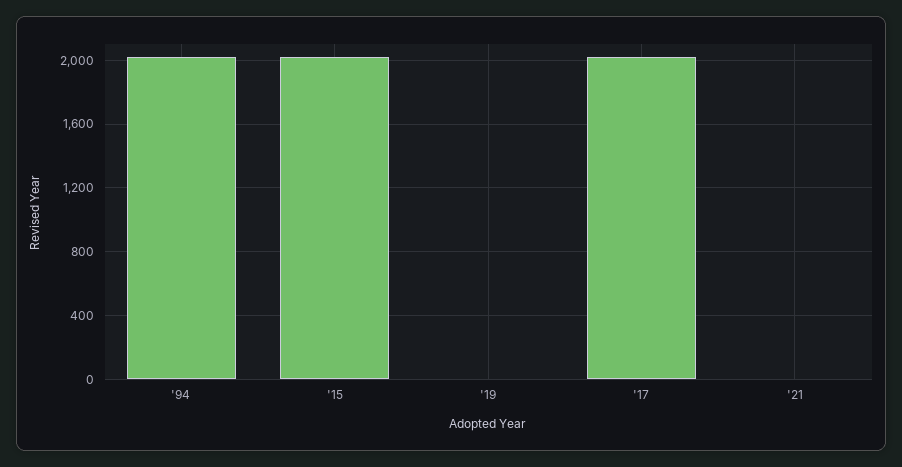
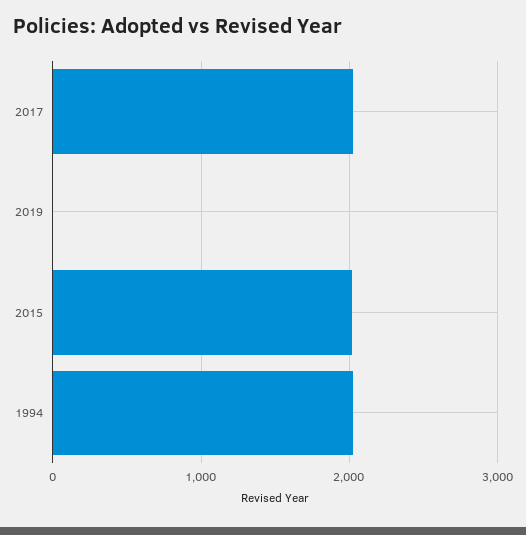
  {
    "'94": 2000,
    "'15": 2000,
    "'19": 0,
-   "'17": 2000,
+   "'17": 2000
-   "'21": 0
  }

